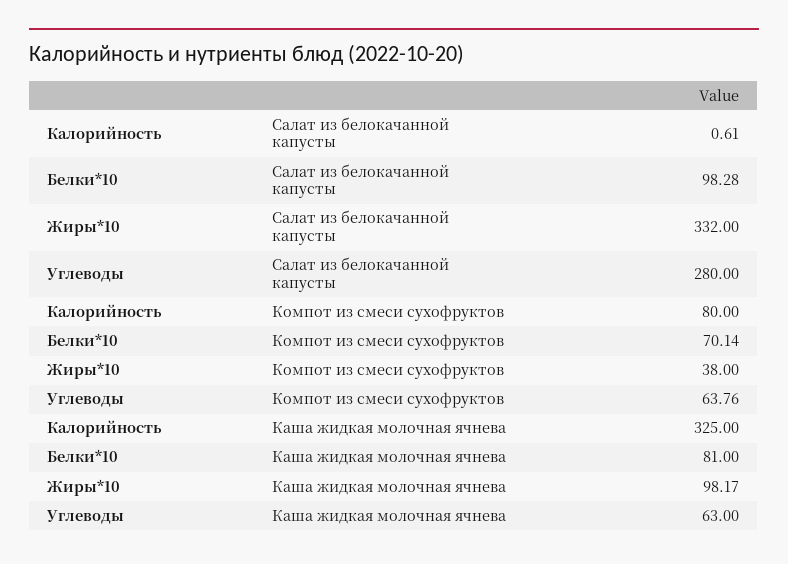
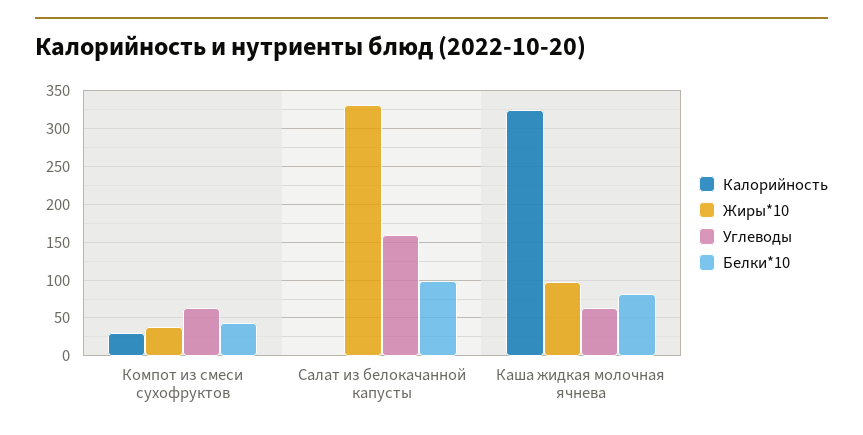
  {
    "Калорийность": {
      "Салат из белокачанной капусты": 0.61,
-     "Компот из смеси сухофруктов": 80,
+     "Компот из смеси сухофруктов": 30,
      "Каша жидкая молочная ячнева": 325
    },
    "Белки*10": {
      "Салат из белокачанной капусты": 98.28,
-     "Компот из смеси сухофруктов": 70.14,
+     "Компот из смеси сухофруктов": 40,
      "Каша жидкая молочная ячнева": 81
    },
    "Жиры*10": {
      "Салат из белокачанной капусты": 332,
      "Компот из смеси сухофруктов": 38,
      "Каша жидкая молочная ячнева": 98.17
    },
    "Углеводы": {
-     "Салат из белокачанной капусты": 280,
+     "Салат из белокачанной капусты": 160,
      "Компот из смеси сухофруктов": 63.76,
      "Каша жидкая молочная ячнева": 63
    }
  }

